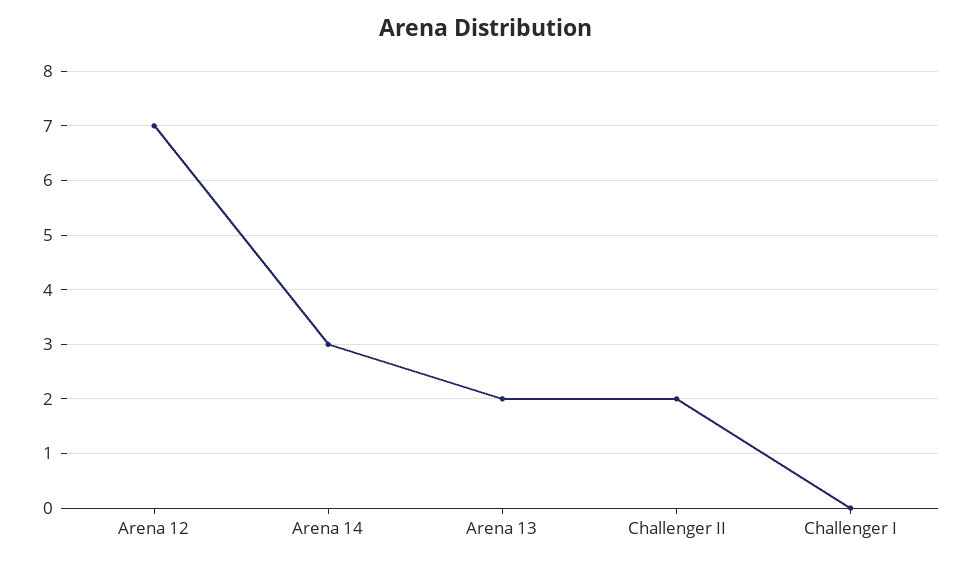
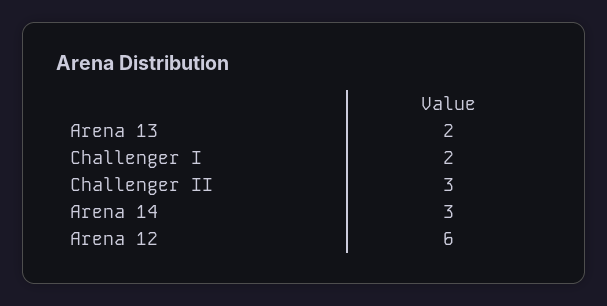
  {
-   "Arena 12": 7,
+   "Arena 12": 6,
    "Arena 14": 3,
    "Arena 13": 2,
-   "Challenger II": 2,
+   "Challenger II": 3,
-   "Challenger I": 0
+   "Challenger I": 2
  }

